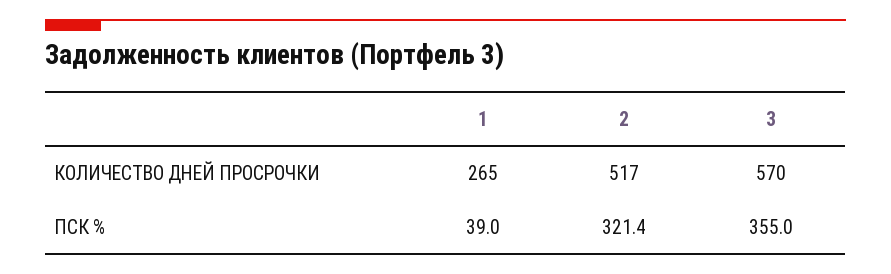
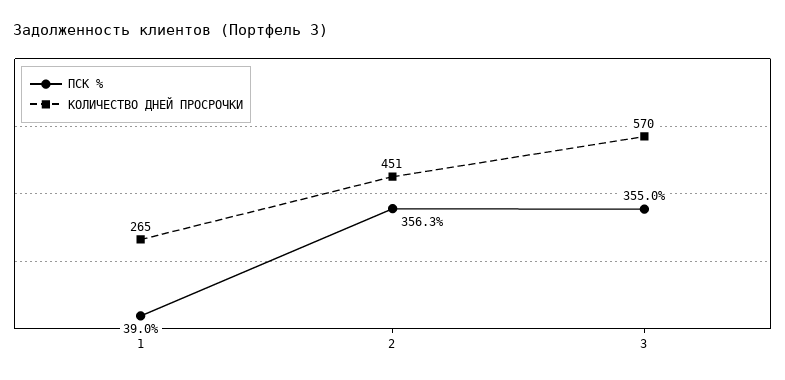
  {
    "КОЛИЧЕСТВО ДНЕЙ ПРОСРОЧКИ": {
      "1": 265,
-     "2": 517,
+     "2": 451,
      "3": 570
    },
    "ПСК %": {
      "1": 39,
-     "2": 321.4,
+     "2": 356.3,
      "3": 355
    }
  }

